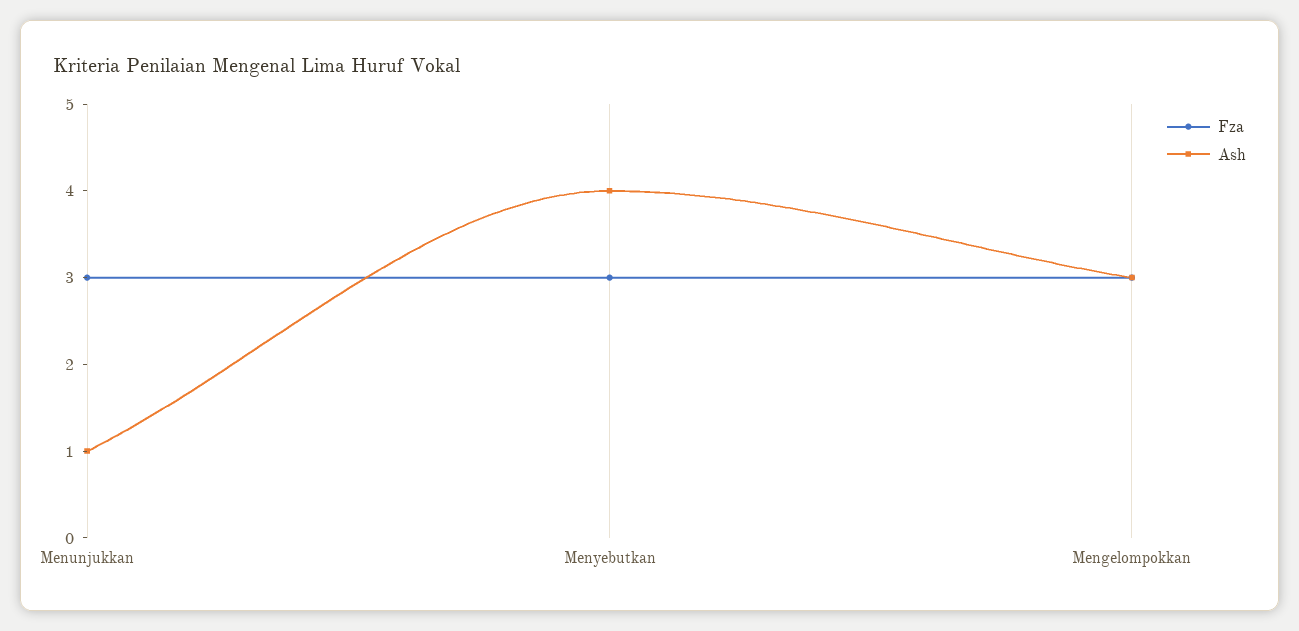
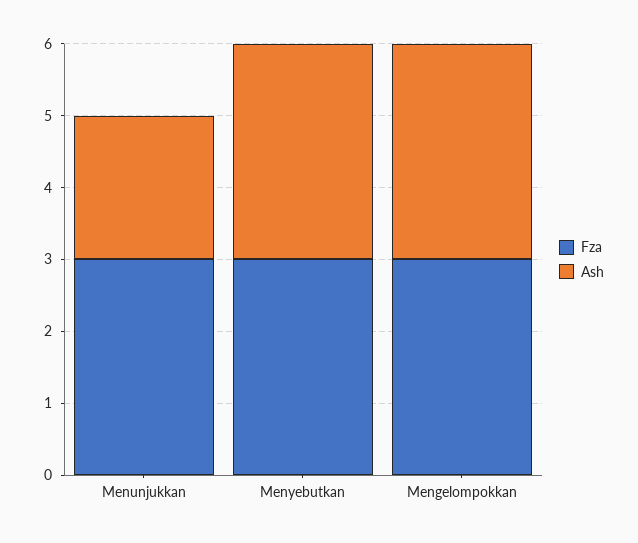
  {
    "Fza": {
      "Menunjukkan": 3,
      "Menyebutkan": 3,
      "Mengelompokkan": 3
    },
    "Ash": {
-     "Menunjukkan": 1,
+     "Menunjukkan": 2,
-     "Menyebutkan": 4,
+     "Menyebutkan": 3,
      "Mengelompokkan": 3
    }
  }

